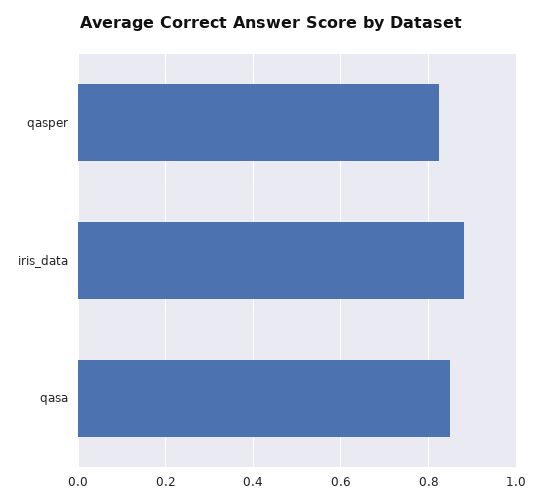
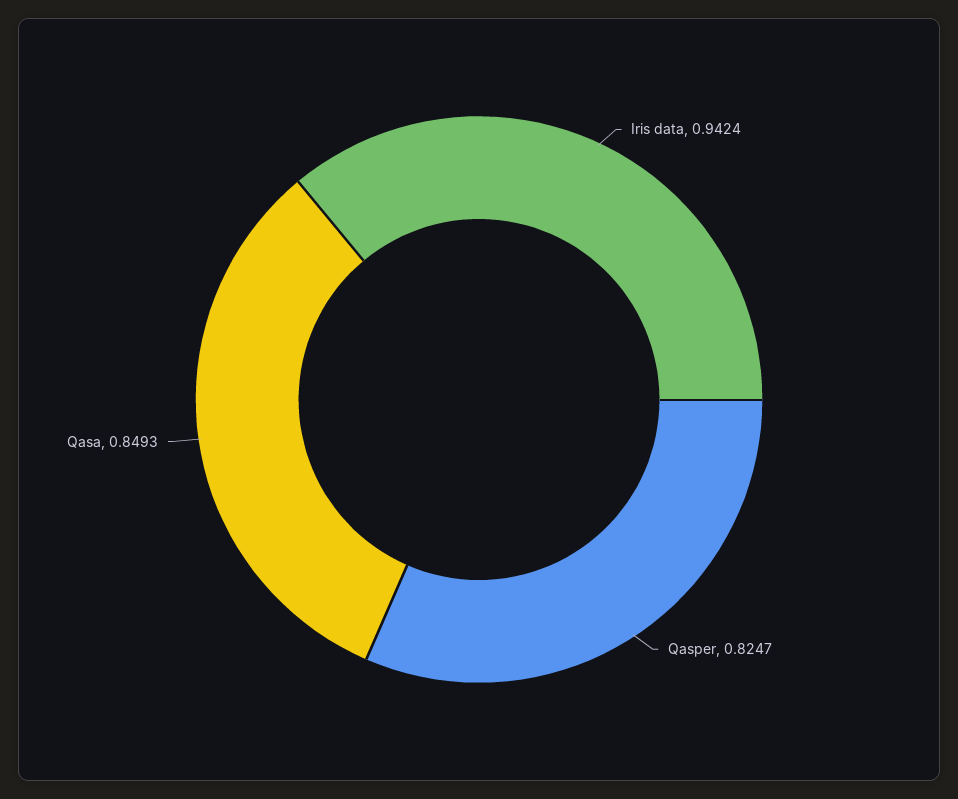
  {
    "qasper": 0.8247,
-   "iris_data": 0.88,
+   "iris_data": 0.9424,
    "qasa": 0.8493
  }

